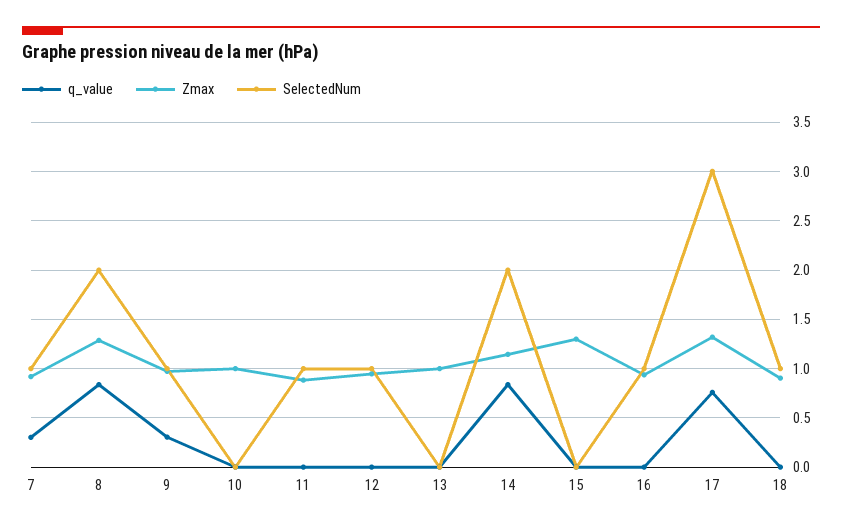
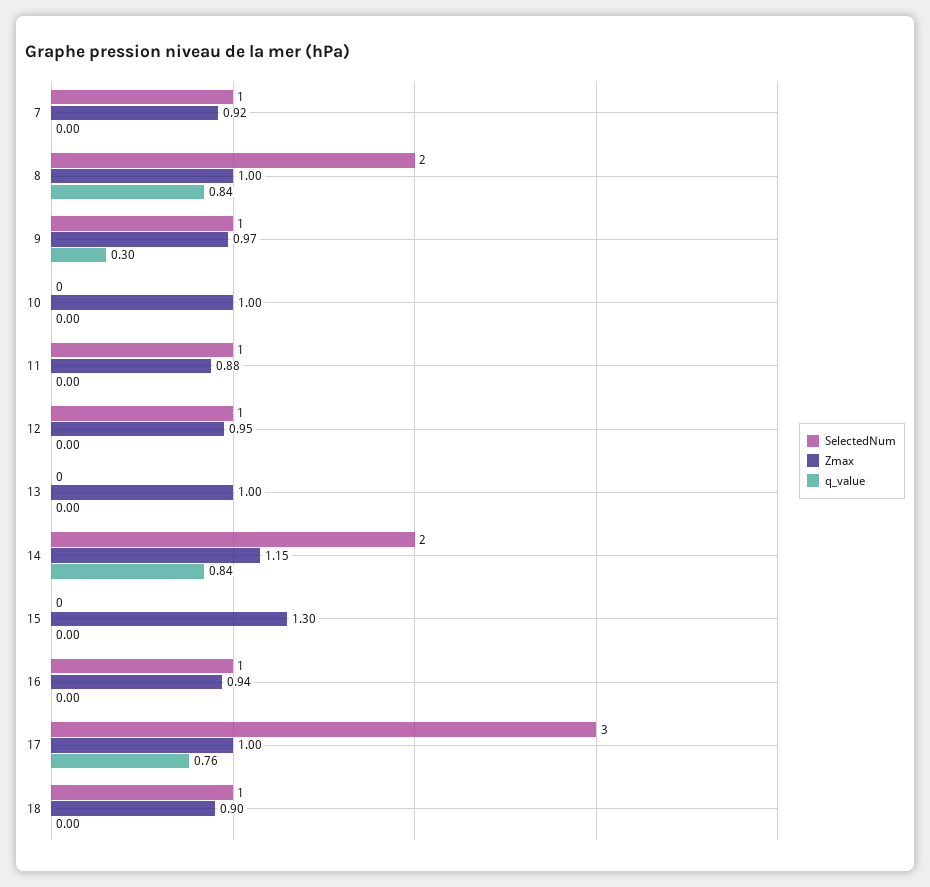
  {
    "q_value": {
-     "7": 0.3,
+     "7": 0,
      "8": 0.84,
      "9": 0.3,
      "10": 0,
      "11": 0,
      "12": 0,
      "13": 0,
      "14": 0.84,
      "15": 0,
      "16": 0,
      "17": 0.76,
      "18": 0
    },
    "Zmax": {
      "7": 0.92,
-     "8": 1.3,
+     "8": 1,
      "9": 0.97,
      "10": 1,
      "11": 0.88,
      "12": 0.95,
      "13": 1,
      "14": 1.15,
      "15": 1.3,
      "16": 0.94,
-     "17": 1.3,
+     "17": 1,
      "18": 0.9
    },
    "SelectedNum": {
      "7": 1,
      "8": 2,
      "9": 1,
      "10": 0,
      "11": 1,
      "12": 1,
      "13": 0,
      "14": 2,
      "15": 0,
      "16": 1,
      "17": 3,
      "18": 1
    }
  }

